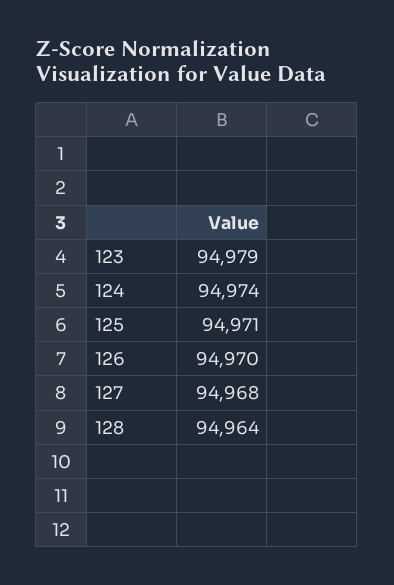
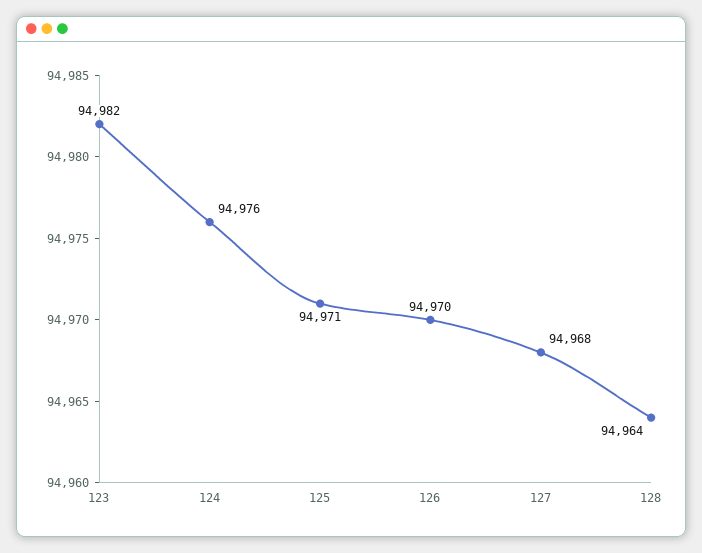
  {
-   "123": 94979,
+   "123": 94982,
-   "124": 94974,
+   "124": 94976,
    "125": 94971,
    "126": 94970,
    "127": 94968,
    "128": 94964
  }

